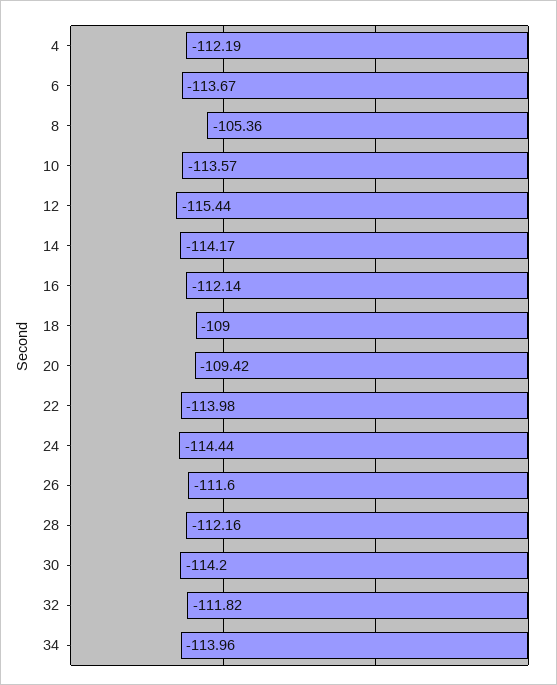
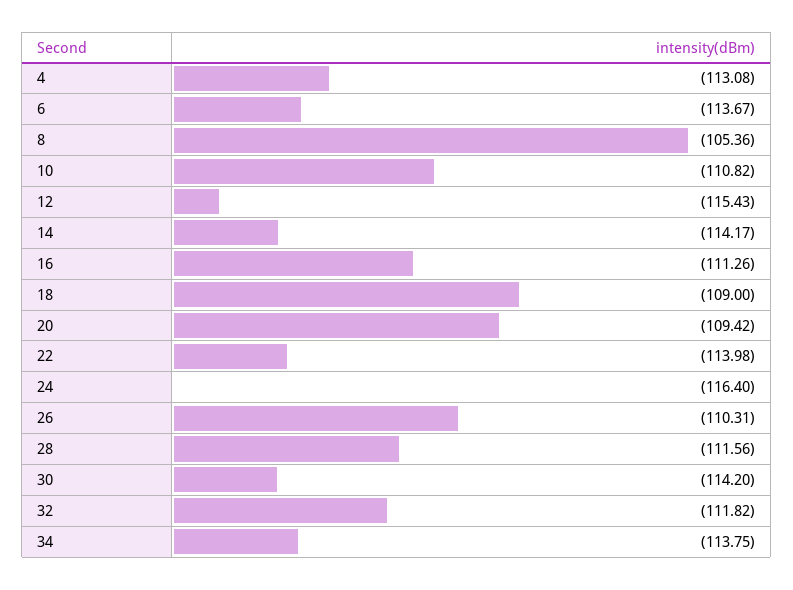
  {
-   "4": -112.19,
+   "4": -113.08,
    "6": -113.67,
    "8": -105.36,
-   "10": -113.57,
+   "10": -110.82,
-   "12": -115.44,
+   "12": -115.43,
    "14": -114.17,
-   "16": -112.14,
+   "16": -111.26,
    "18": -109,
    "20": -109.42,
    "22": -113.98,
-   "24": -114.44,
+   "24": -116.4,
-   "26": -111.6,
+   "26": -110.31,
-   "28": -112.16,
+   "28": -111.56,
    "30": -114.2,
    "32": -111.82,
-   "34": -113.96
+   "34": -113.75
  }

